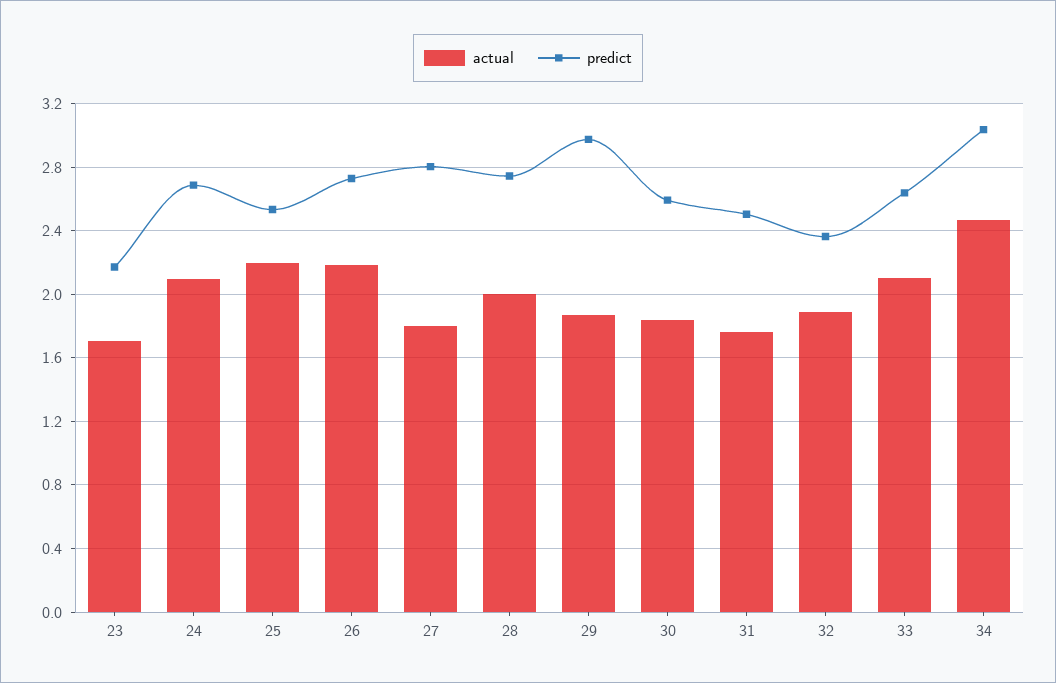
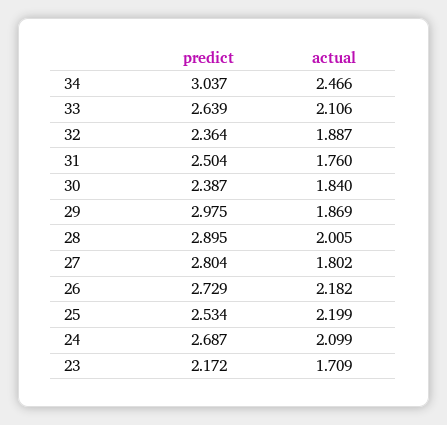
  {
    "actual": {
      "23": 1.709,
      "24": 2.099,
      "25": 2.199,
      "26": 2.182,
      "27": 1.802,
      "28": 2.005,
      "29": 1.869,
      "30": 1.84,
      "31": 1.76,
      "32": 1.887,
      "33": 2.106,
      "34": 2.466
    },
    "predict": {
      "23": 2.172,
      "24": 2.687,
      "25": 2.534,
      "26": 2.729,
      "27": 2.804,
-     "28": 2.75,
+     "28": 2.895,
      "29": 2.975,
-     "30": 2.6,
+     "30": 2.387,
      "31": 2.504,
      "32": 2.364,
      "33": 2.639,
      "34": 3.037
    }
  }

